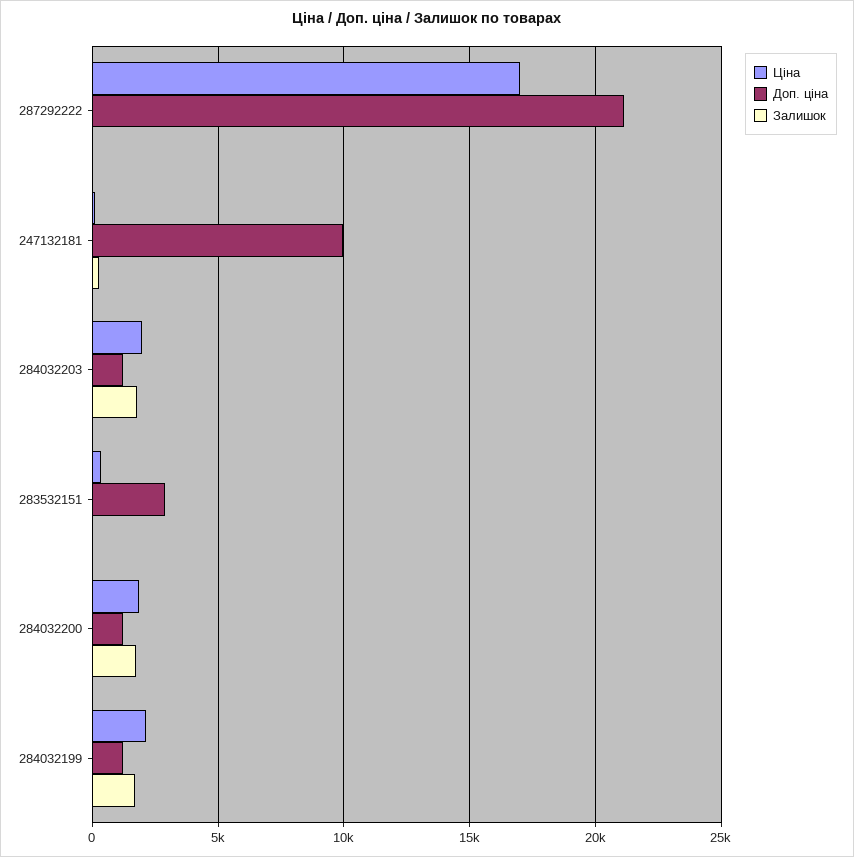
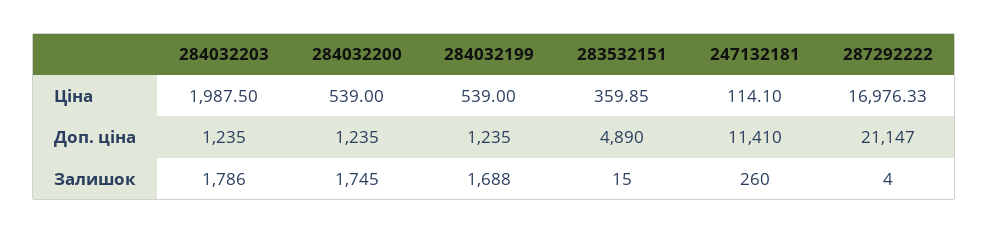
  {
    "Ціна": {
      "287292222": 16976.33,
      "247132181": 114.1,
      "284032203": 1987.5,
      "283532151": 359.85,
-     "284032200": 2000,
+     "284032200": 539,
-     "284032199": 2000
+     "284032199": 539
    },
    "Доп. ціна": {
      "287292222": 21147,
-     "247132181": 10000,
+     "247132181": 11410,
      "284032203": 1235,
-     "283532151": 3000,
+     "283532151": 4890,
      "284032200": 1235,
      "284032199": 1235
    },
    "Залишок": {
      "287292222": 4,
      "247132181": 260,
      "284032203": 1786,
      "283532151": 15,
      "284032200": 1745,
      "284032199": 1688
    }
  }

